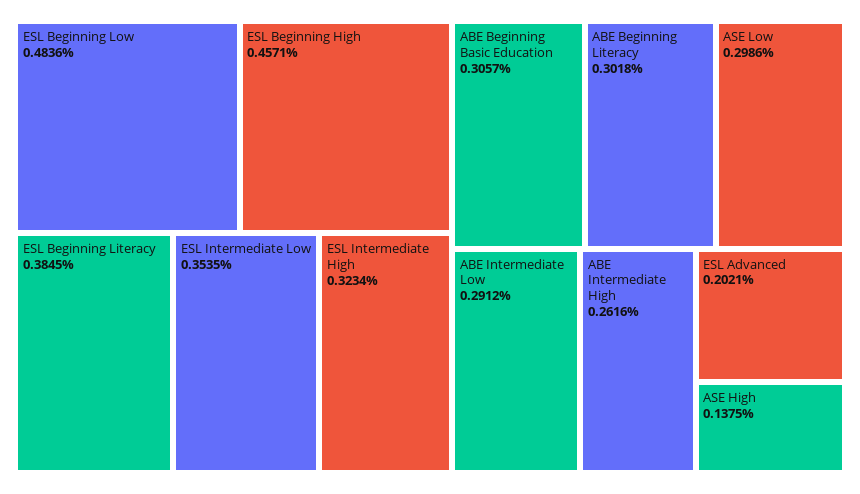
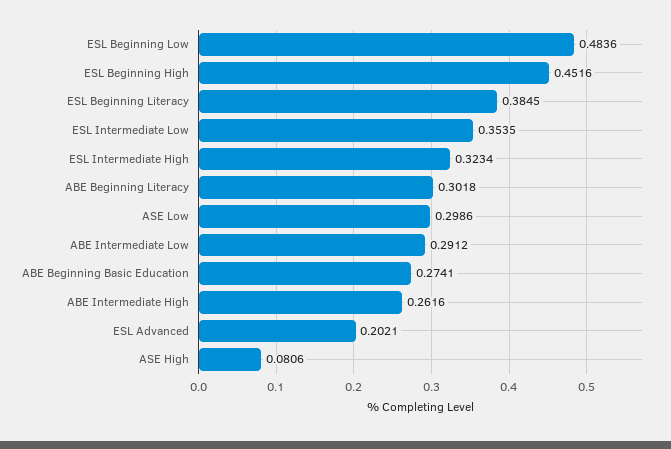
  {
    "ESL Beginning Low": 0.4836,
-   "ESL Beginning High": 0.4571,
+   "ESL Beginning High": 0.4516,
    "ESL Beginning Literacy": 0.3845,
    "ESL Intermediate Low": 0.3535,
    "ESL Intermediate High": 0.3234,
-   "ABE Beginning Basic Education": 0.3057,
+   "ABE Beginning Basic Education": 0.2741,
    "ABE Beginning Literacy": 0.3018,
    "ASE Low": 0.2986,
    "ABE Intermediate Low": 0.2912,
    "ABE Intermediate High": 0.2616,
    "ESL Advanced": 0.2021,
-   "ASE High": 0.1375
+   "ASE High": 0.0806
  }

